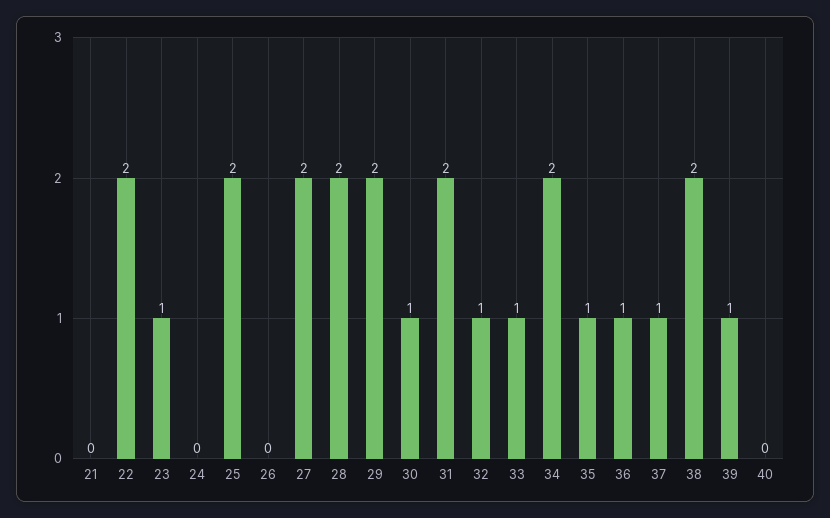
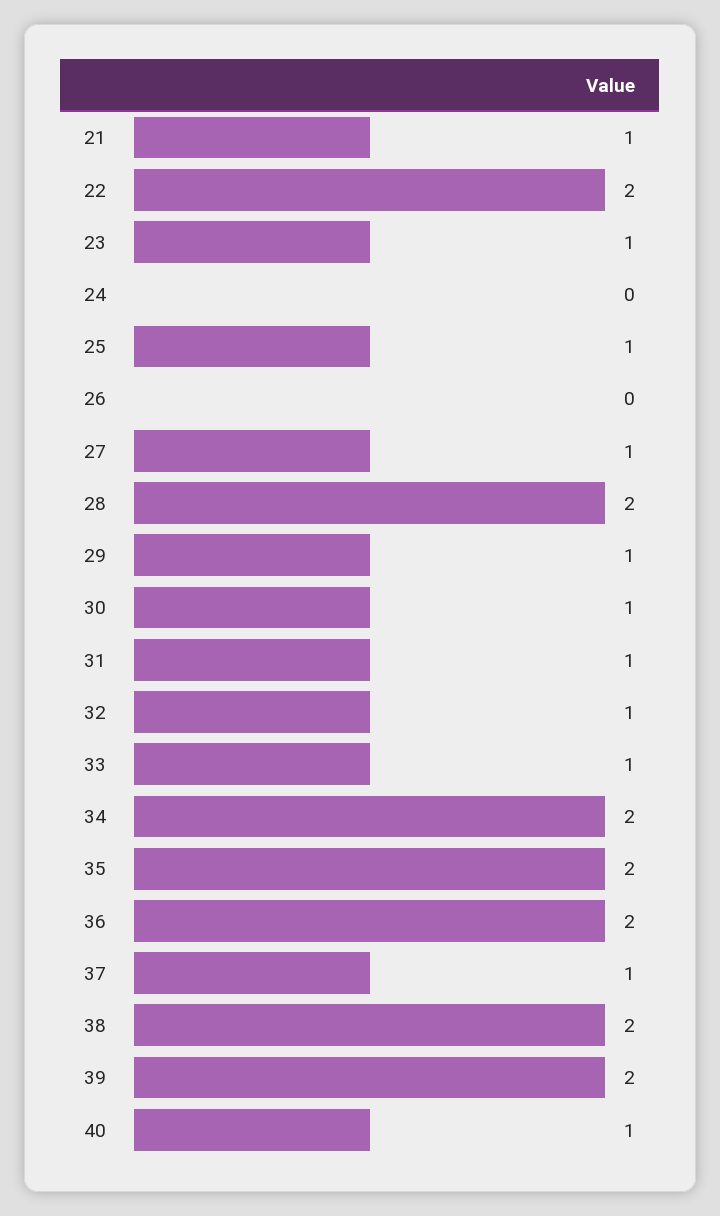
  {
-   "21": 0,
+   "21": 1,
    "22": 2,
    "23": 1,
    "24": 0,
-   "25": 2,
+   "25": 1,
    "26": 0,
-   "27": 2,
+   "27": 1,
    "28": 2,
-   "29": 2,
+   "29": 1,
    "30": 1,
-   "31": 2,
+   "31": 1,
    "32": 1,
    "33": 1,
    "34": 2,
-   "35": 1,
+   "35": 2,
-   "36": 1,
+   "36": 2,
    "37": 1,
    "38": 2,
-   "39": 1,
+   "39": 2,
-   "40": 0
+   "40": 1
  }

